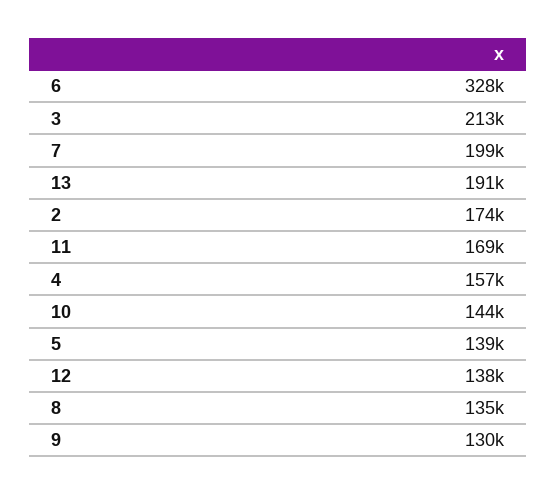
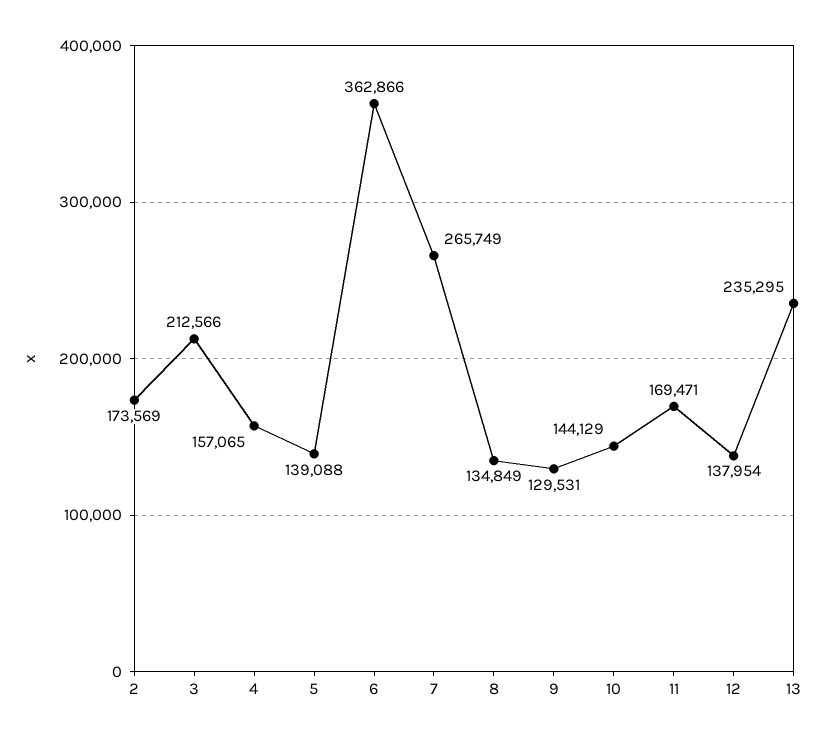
  {
-   "6": 328000,
+   "6": 362866,
    "3": 212566,
-   "7": 199000,
+   "7": 265749,
-   "13": 191000,
+   "13": 235295,
    "2": 173569,
    "11": 169471,
    "4": 157065,
    "10": 144129,
    "5": 139088,
    "12": 137954,
    "8": 134849,
    "9": 129531
  }

